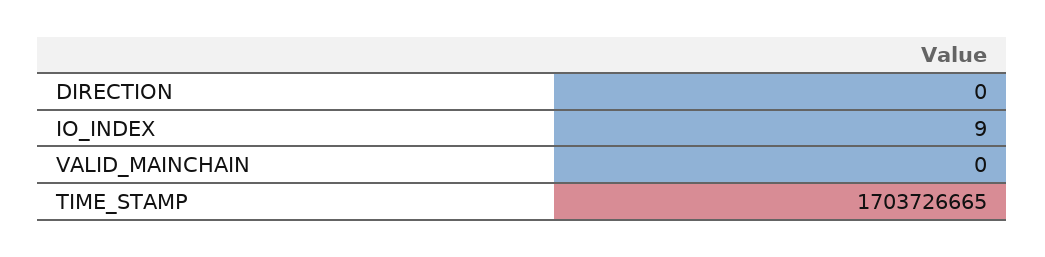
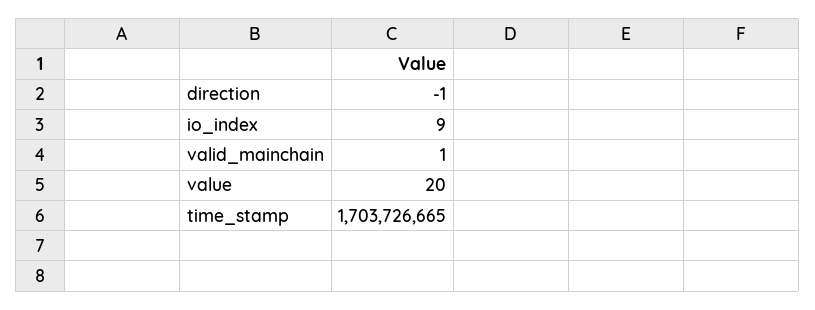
  {
-   "DIRECTION": 0,
+   "DIRECTION": -1,
    "IO_INDEX": 9,
-   "VALID_MAINCHAIN": 0,
+   "VALID_MAINCHAIN": 1,
-   "TIME_STAMP": 1703726665
+   "TIME_STAMP": 1703726665,
+   "value": 20
  }

